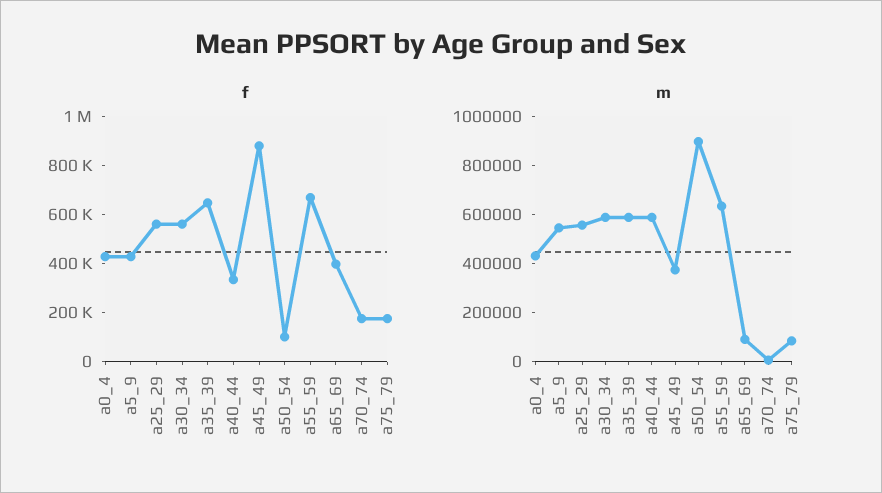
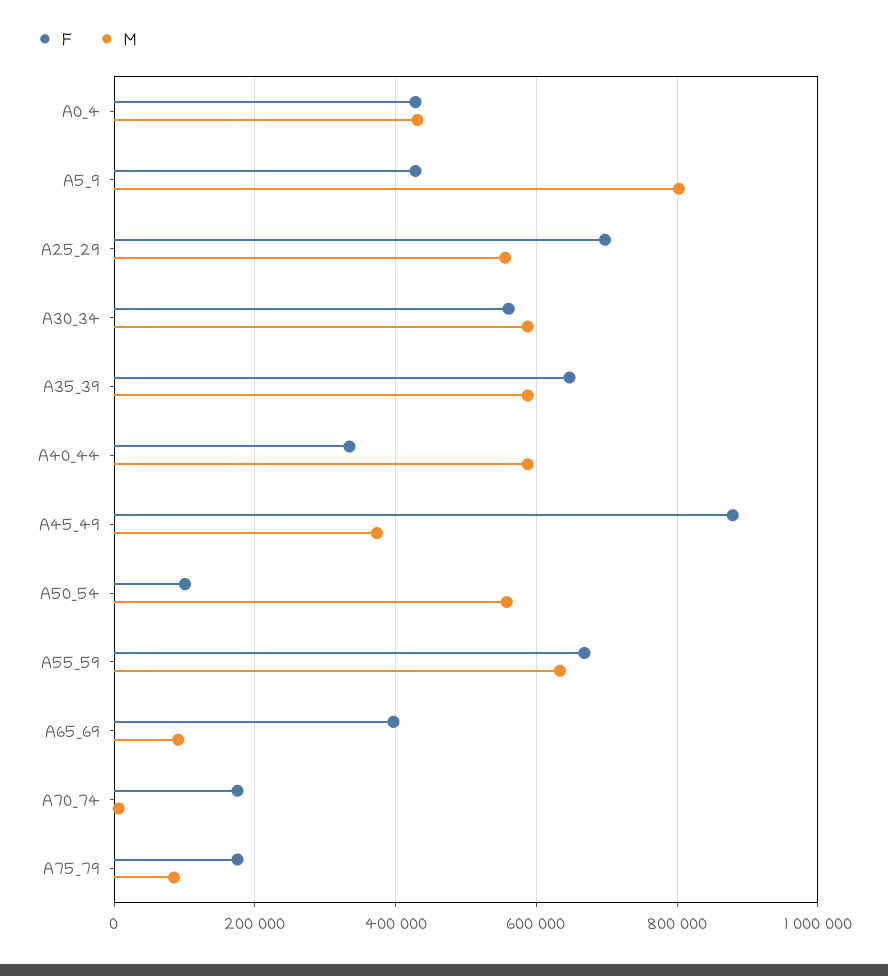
  {
    "f": {
      "a0_4": 420000,
      "a5_9": 420000,
-     "a25_29": 550000,
+     "a25_29": 700000,
      "a30_34": 560000,
      "a35_39": 640000,
      "a40_44": 340000,
      "a45_49": 880000,
      "a50_54": 100000,
      "a55_59": 660000,
      "a65_69": 400000,
      "a70_74": 180000,
      "a75_79": 180000
    },
    "m": {
      "a0_4": 440000,
-     "a5_9": 550000,
+     "a5_9": 800000,
      "a25_29": 560000,
      "a30_34": 580000,
      "a35_39": 580000,
      "a40_44": 580000,
      "a45_49": 380000,
-     "a50_54": 900000,
+     "a50_54": 560000,
      "a55_59": 640000,
      "a65_69": 100000,
      "a70_74": 0,
      "a75_79": 80000
    }
  }

